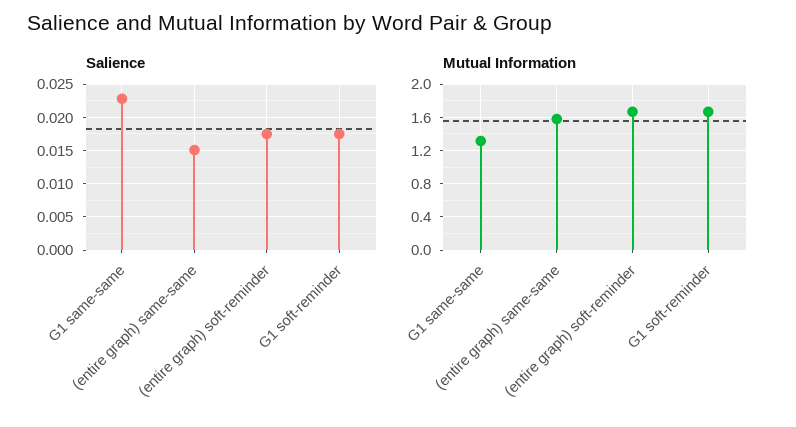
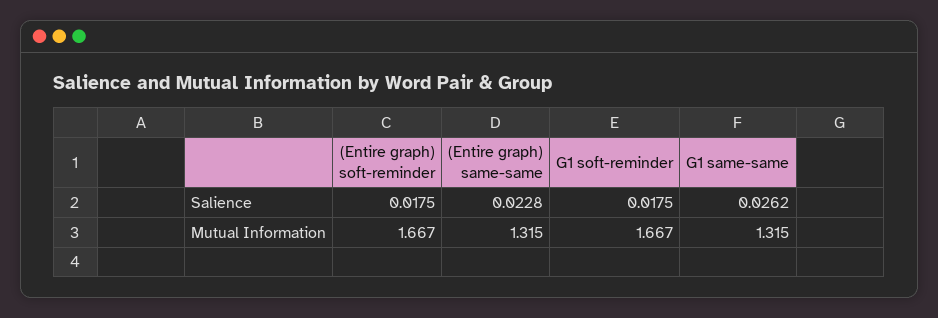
  {
    "Salience": {
-     "G1 same-same": 0.023,
+     "G1 same-same": 0.0262,
-     "(entire graph) same-same": 0.015,
+     "(entire graph) same-same": 0.0228,
      "(entire graph) soft-reminder": 0.0175,
      "G1 soft-reminder": 0.0175
    },
    "Mutual Information": {
      "G1 same-same": 1.315,
-     "(entire graph) same-same": 1.6,
+     "(entire graph) same-same": 1.315,
      "(entire graph) soft-reminder": 1.667,
      "G1 soft-reminder": 1.667
    }
  }

